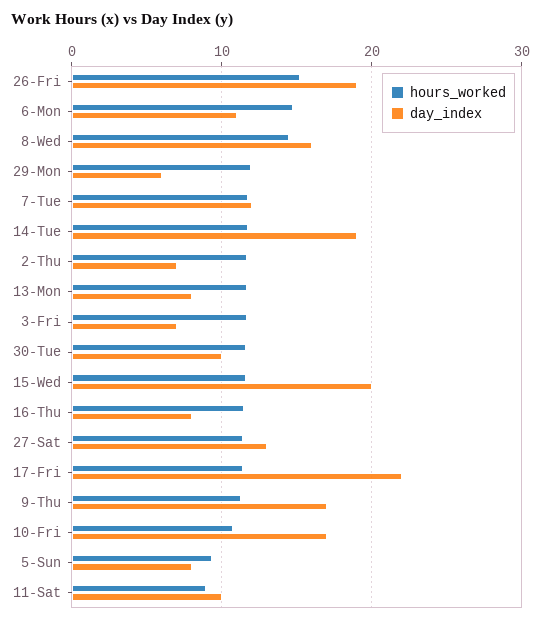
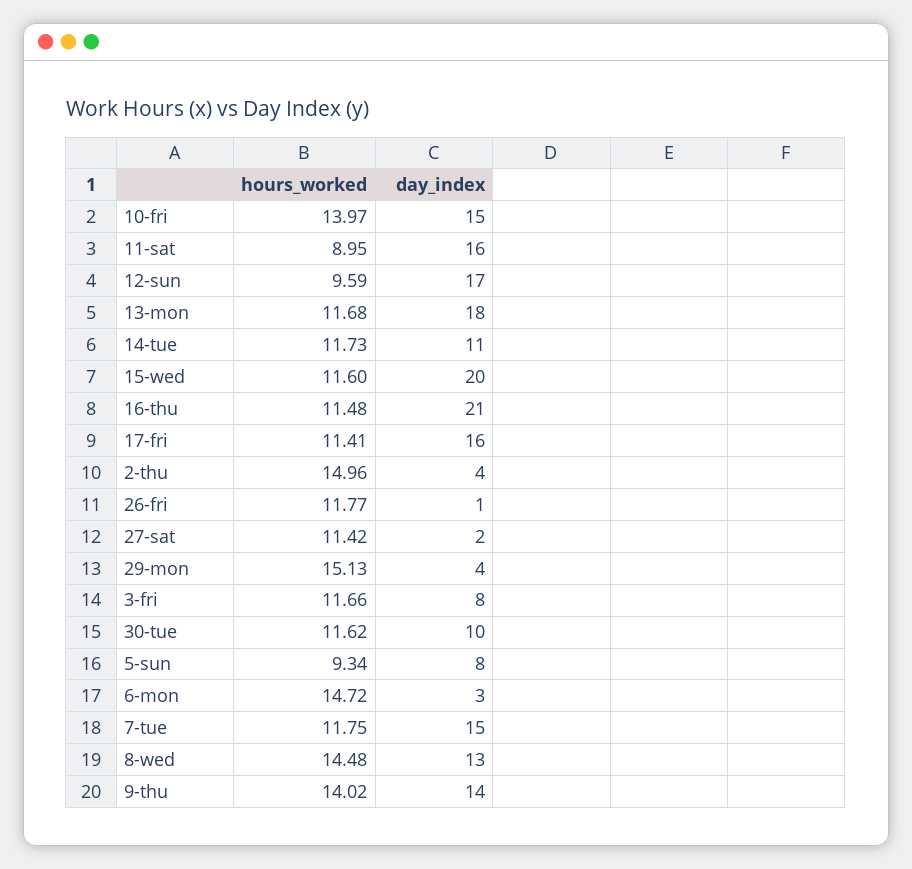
  {
    "hours_worked": {
-     "26-Fri": 15,
+     "26-Fri": 11.77,
      "6-Mon": 14.72,
      "8-Wed": 14.48,
-     "29-Mon": 12,
+     "29-Mon": 15.13,
      "7-Tue": 11.75,
      "14-Tue": 11.73,
-     "2-Thu": 12,
+     "2-Thu": 14.96,
      "13-Mon": 11.68,
      "3-Fri": 11.66,
      "30-Tue": 11.62,
      "15-Wed": 11.6,
      "16-Thu": 11.48,
      "27-Sat": 11.42,
      "17-Fri": 11.41,
-     "9-Thu": 11,
+     "9-Thu": 14.02,
-     "10-Fri": 11,
+     "10-Fri": 13.97,
      "5-Sun": 9.34,
-     "11-Sat": 8.95
+     "11-Sat": 8.95,
+     "12-sun": 9.59
    },
    "day_index": {
-     "26-Fri": 19,
+     "26-Fri": 1,
-     "6-Mon": 11,
+     "6-Mon": 3,
-     "8-Wed": 16,
+     "8-Wed": 13,
-     "29-Mon": 6,
+     "29-Mon": 4,
-     "7-Tue": 12,
+     "7-Tue": 15,
-     "14-Tue": 19,
+     "14-Tue": 11,
-     "2-Thu": 7,
+     "2-Thu": 4,
-     "13-Mon": 8,
+     "13-Mon": 18,
-     "3-Fri": 7,
+     "3-Fri": 8,
      "30-Tue": 10,
      "15-Wed": 20,
-     "16-Thu": 8,
+     "16-Thu": 21,
-     "27-Sat": 13,
+     "27-Sat": 2,
-     "17-Fri": 22,
+     "17-Fri": 16,
-     "9-Thu": 17,
+     "9-Thu": 14,
-     "10-Fri": 17,
+     "10-Fri": 15,
      "5-Sun": 8,
-     "11-Sat": 10
+     "11-Sat": 16,
+     "12-sun": 17
    }
  }

